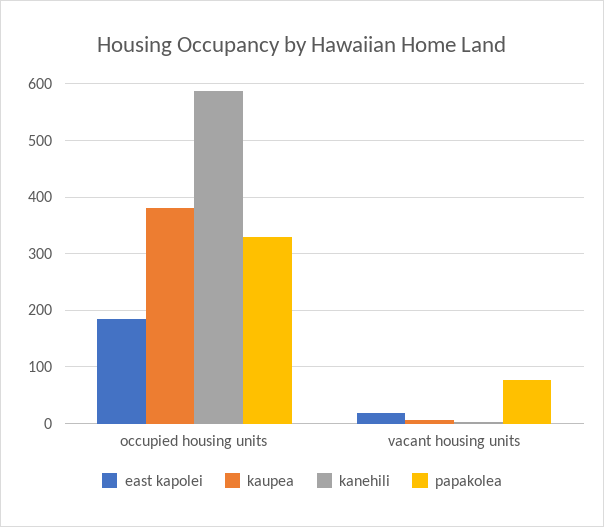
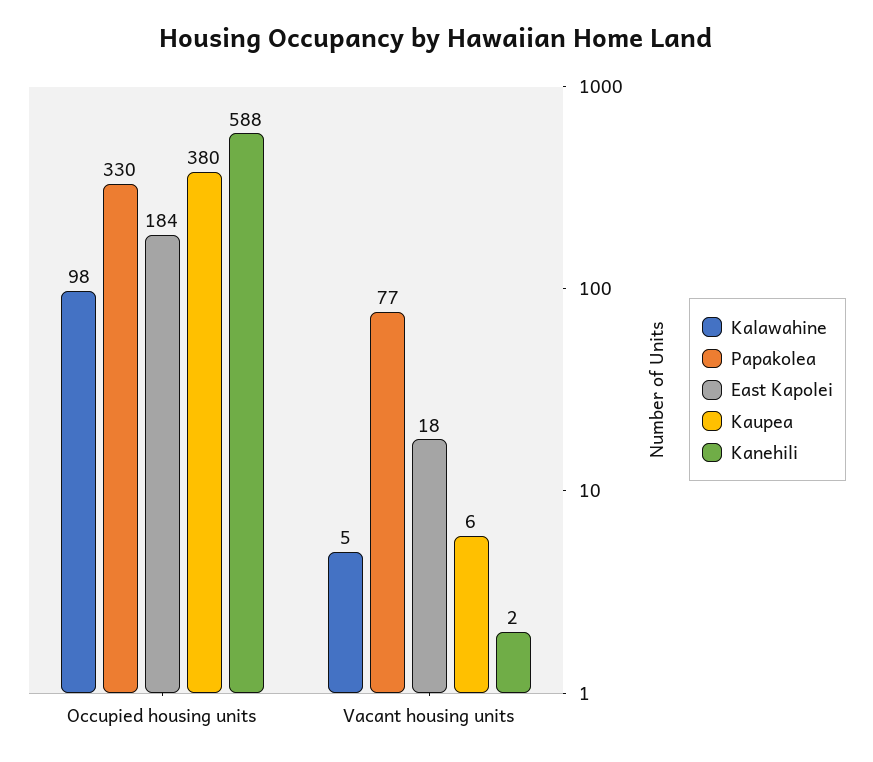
  {
    "east kapolei": {
      "occupied housing units": 184,
      "vacant housing units": 18
    },
    "kaupea": {
      "occupied housing units": 380,
      "vacant housing units": 6
    },
    "kanehili": {
      "occupied housing units": 588,
      "vacant housing units": 2
    },
    "papakolea": {
      "occupied housing units": 330,
      "vacant housing units": 77
-   }
+   },
+   "Kalawahine": {
+     "occupied housing units": 98,
+     "vacant housing units": 5
+   }
  }

